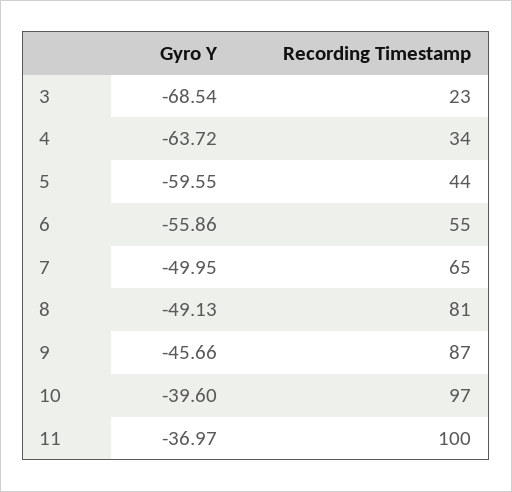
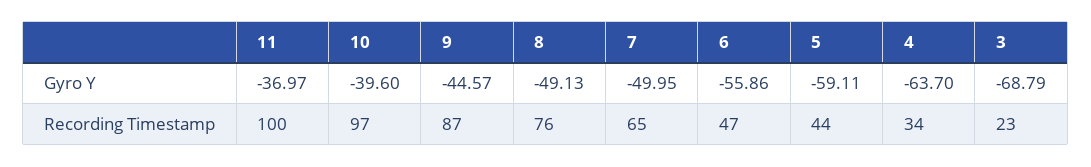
  {
    "Gyro Y": {
-     "3": -68.54,
+     "3": -68.79,
-     "4": -63.72,
+     "4": -63.7,
-     "5": -59.55,
+     "5": -59.11,
      "6": -55.86,
      "7": -49.95,
      "8": -49.13,
-     "9": -45.66,
+     "9": -44.57,
      "10": -39.6,
      "11": -36.97
    },
    "Recording Timestamp": {
      "3": 23,
      "4": 34,
      "5": 44,
-     "6": 55,
+     "6": 47,
      "7": 65,
-     "8": 81,
+     "8": 76,
      "9": 87,
      "10": 97,
      "11": 100
    }
  }

